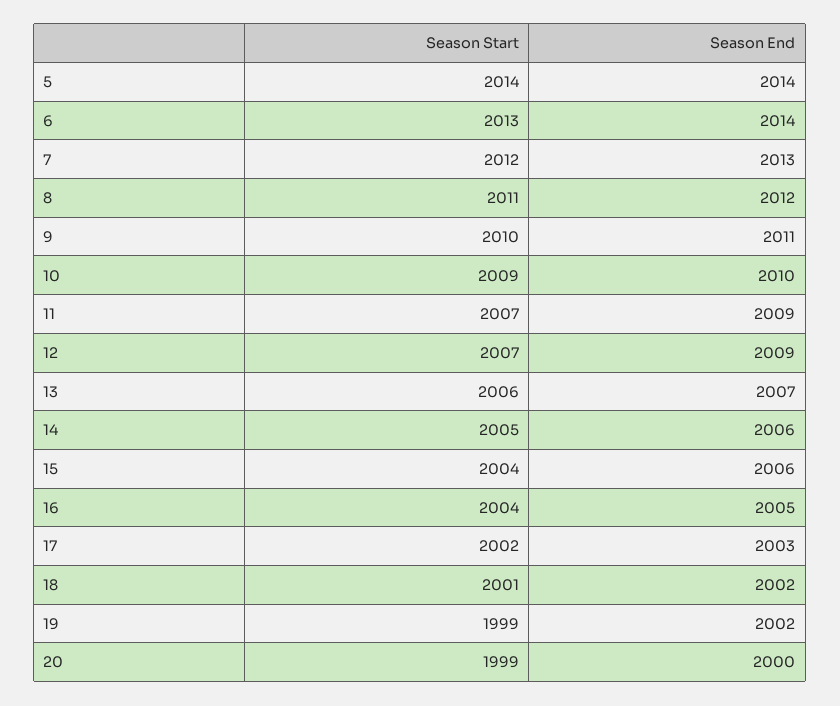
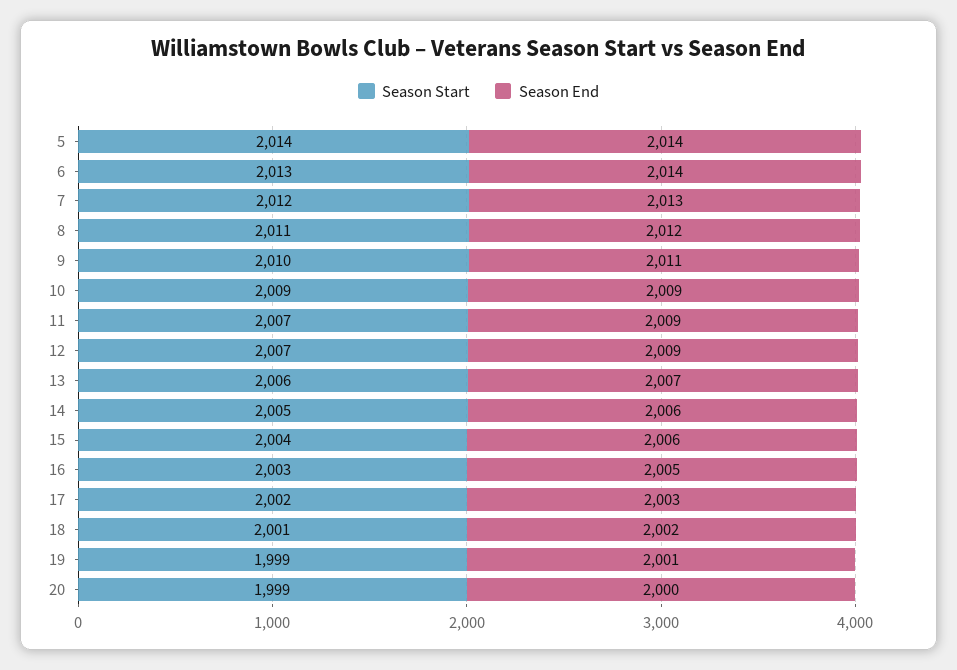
  {
    "Season Start": {
      "5": 2014,
      "6": 2013,
      "7": 2012,
      "8": 2011,
      "9": 2010,
      "10": 2009,
      "11": 2007,
      "12": 2007,
      "13": 2006,
      "14": 2005,
      "15": 2004,
-     "16": 2004,
+     "16": 2003,
      "17": 2002,
      "18": 2001,
      "19": 1999,
      "20": 1999
    },
    "Season End": {
      "5": 2014,
      "6": 2014,
      "7": 2013,
      "8": 2012,
      "9": 2011,
-     "10": 2010,
+     "10": 2009,
      "11": 2009,
      "12": 2009,
      "13": 2007,
      "14": 2006,
      "15": 2006,
      "16": 2005,
      "17": 2003,
      "18": 2002,
-     "19": 2002,
+     "19": 2001,
      "20": 2000
    }
  }

